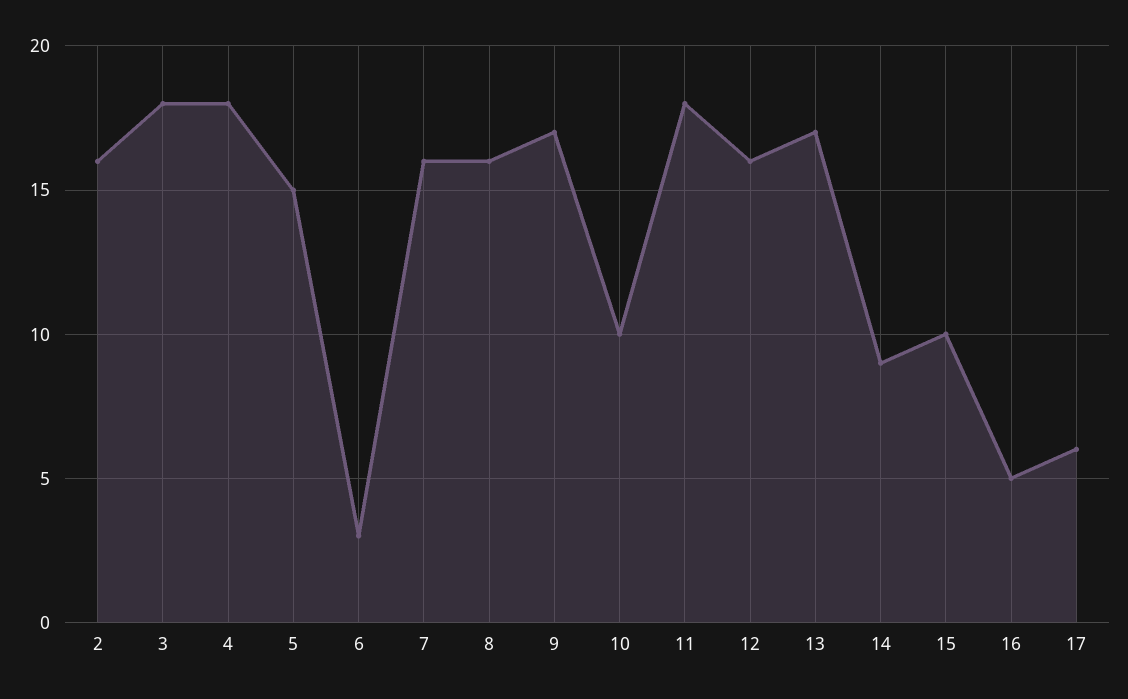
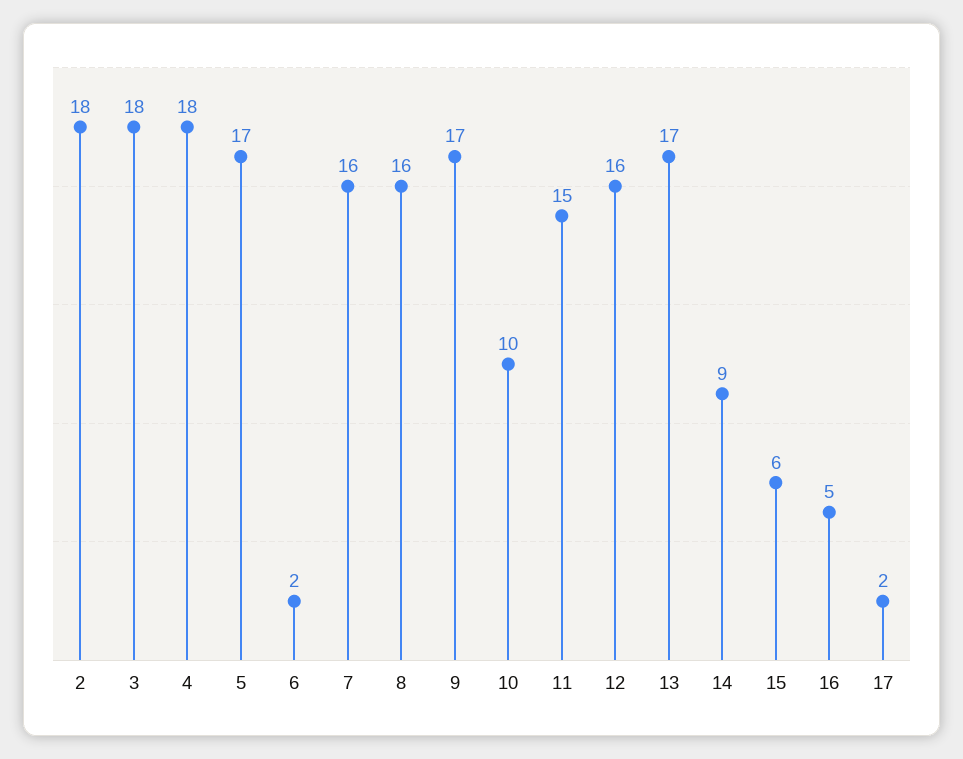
  {
-   "2": 16,
+   "2": 18,
    "3": 18,
    "4": 18,
-   "5": 15,
+   "5": 17,
-   "6": 3,
+   "6": 2,
    "7": 16,
    "8": 16,
    "9": 17,
    "10": 10,
-   "11": 18,
+   "11": 15,
    "12": 16,
    "13": 17,
    "14": 9,
-   "15": 10,
+   "15": 6,
    "16": 5,
-   "17": 6
+   "17": 2
  }

